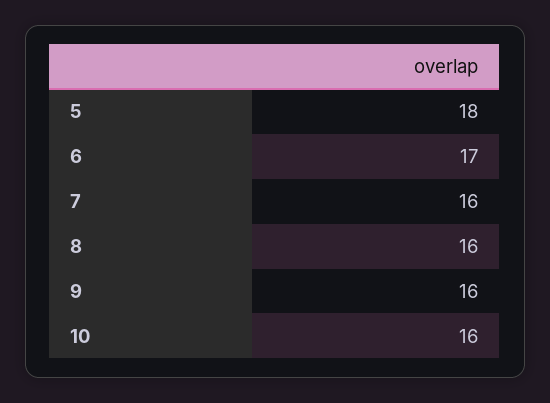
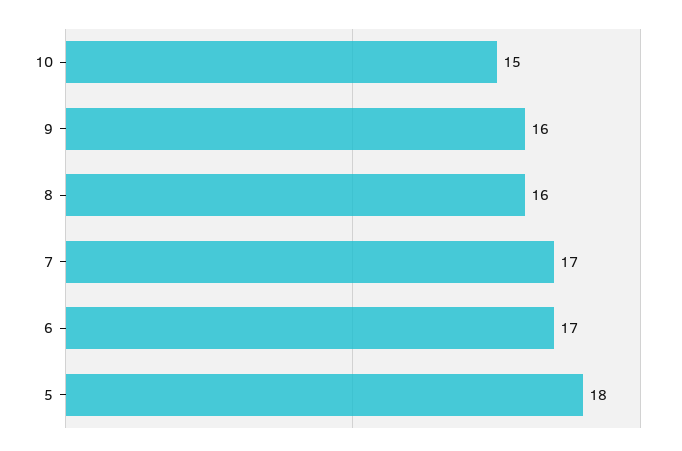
  {
    "5": 18,
    "6": 17,
-   "7": 16,
+   "7": 17,
    "8": 16,
    "9": 16,
-   "10": 16
+   "10": 15
  }

